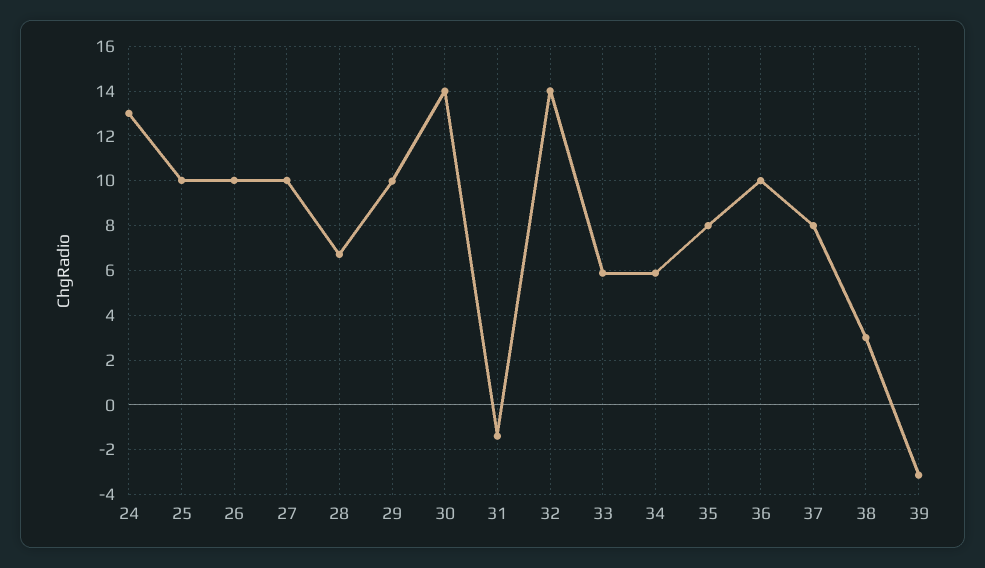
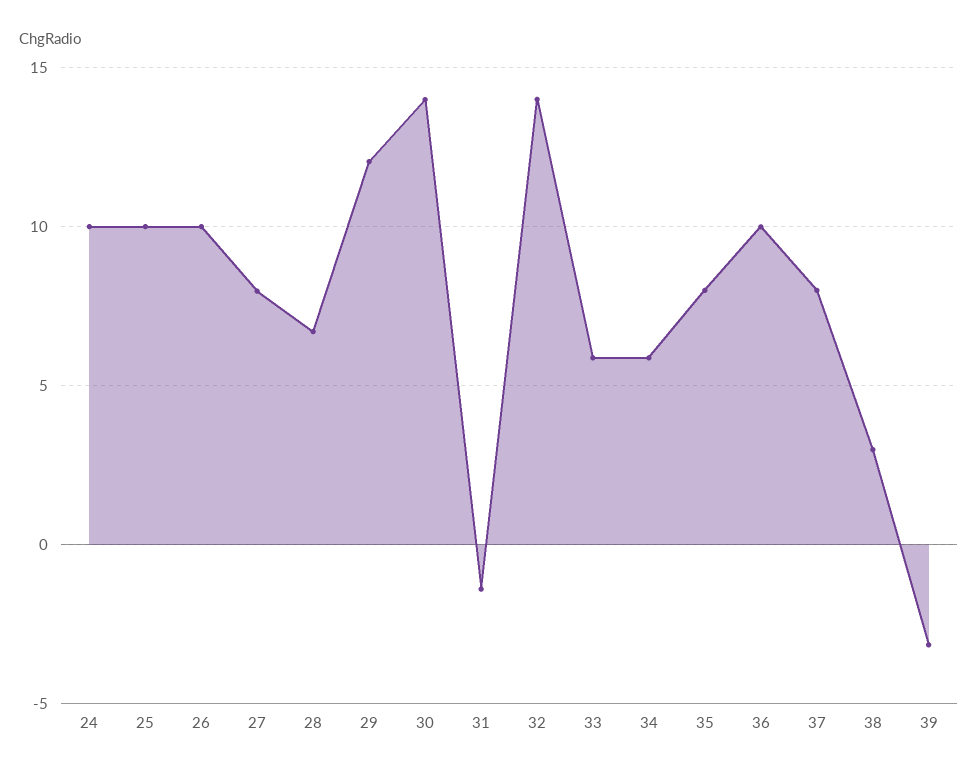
  {
-   "24": 13,
+   "24": 10,
    "25": 10,
    "26": 10,
-   "27": 10,
+   "27": 8,
    "28": 6.5,
-   "29": 10,
+   "29": 12,
    "30": 14,
    "31": -1.5,
    "32": 14,
    "33": 6,
    "34": 6,
    "35": 8,
    "36": 10,
    "37": 8,
    "38": 3,
    "39": -3
  }

